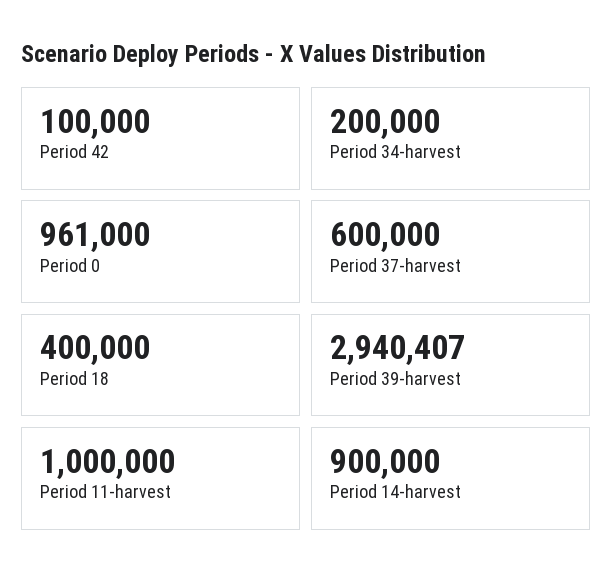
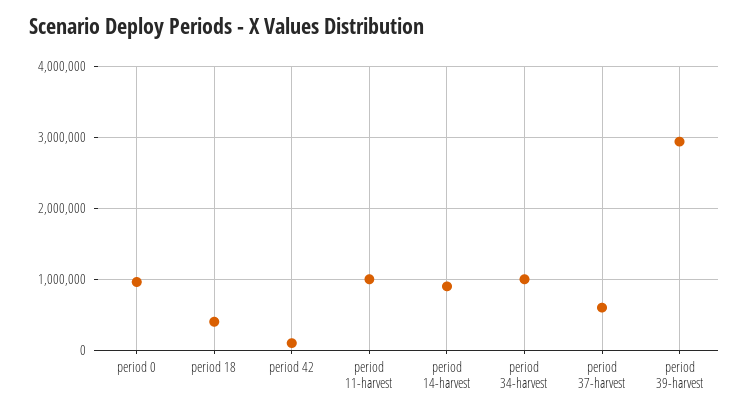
  {
    "Period 42": 100000,
-   "Period 34-harvest": 200000,
+   "Period 34-harvest": 1000000,
    "Period 0": 961000,
    "Period 37-harvest": 600000,
    "Period 18": 400000,
    "Period 39-harvest": 2940407,
    "Period 11-harvest": 1000000,
    "Period 14-harvest": 900000
  }

